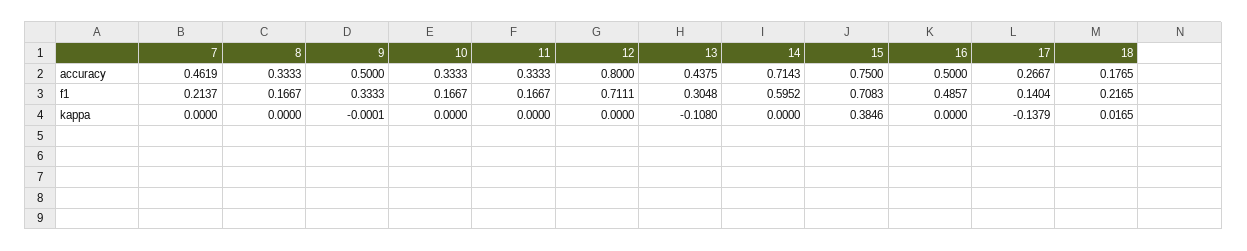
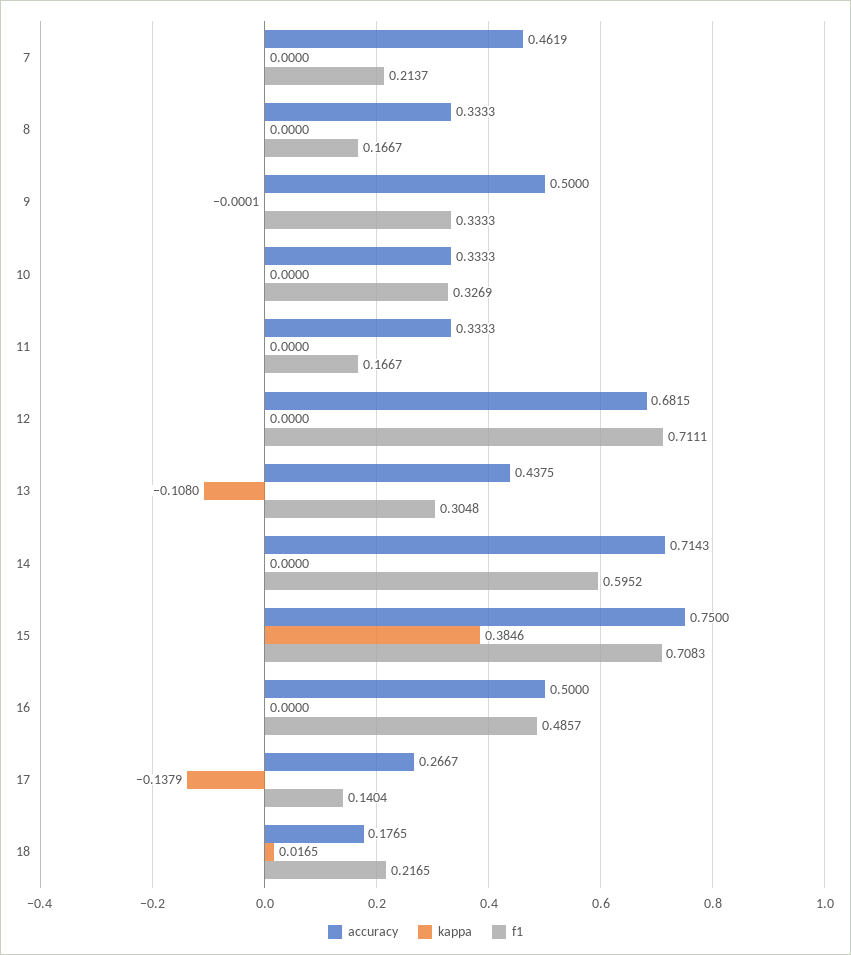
  {
    "accuracy": {
      "7": 0.4619,
      "8": 0.3333,
      "9": 0.5,
      "10": 0.3333,
      "11": 0.3333,
-     "12": 0.8,
+     "12": 0.6815,
      "13": 0.4375,
      "14": 0.7143,
      "15": 0.75,
      "16": 0.5,
      "17": 0.2667,
      "18": 0.1765
    },
    "f1": {
      "7": 0.2137,
      "8": 0.1667,
      "9": 0.3333,
-     "10": 0.1667,
+     "10": 0.3269,
      "11": 0.1667,
      "12": 0.7111,
      "13": 0.3048,
      "14": 0.5952,
      "15": 0.7083,
      "16": 0.4857,
      "17": 0.1404,
      "18": 0.2165
    },
    "kappa": {
      "7": 0,
      "8": 0,
      "9": -0.0001,
      "10": 0,
      "11": 0,
      "12": 0,
      "13": -0.108,
      "14": 0,
      "15": 0.3846,
      "16": 0,
      "17": -0.1379,
      "18": 0.0165
    }
  }

